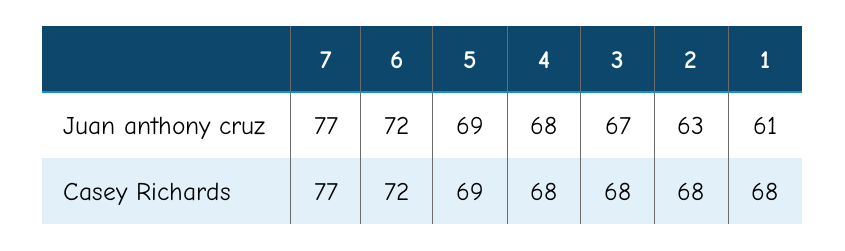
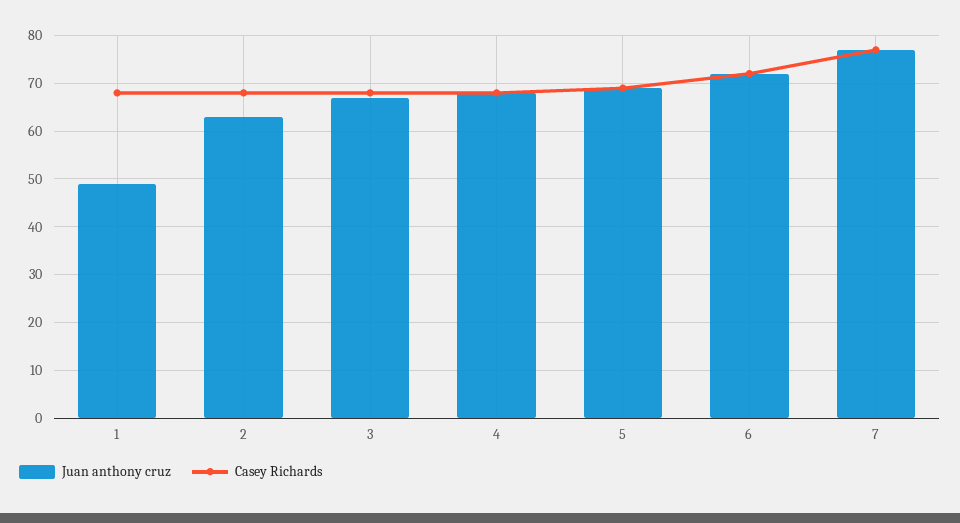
  {
    "Juan anthony cruz": {
      "7": 77,
      "6": 72,
      "5": 69,
      "4": 68,
      "3": 67,
      "2": 63,
-     "1": 61
+     "1": 50
    },
    "Casey Richards": {
      "7": 77,
      "6": 72,
      "5": 69,
      "4": 68,
      "3": 68,
      "2": 68,
      "1": 68
    }
  }

